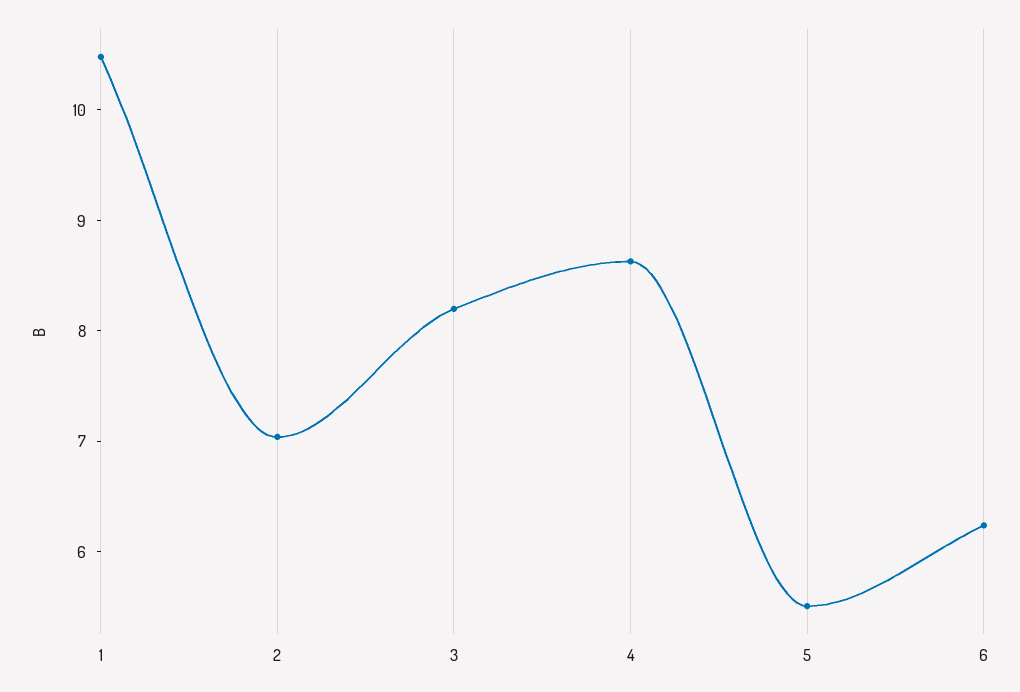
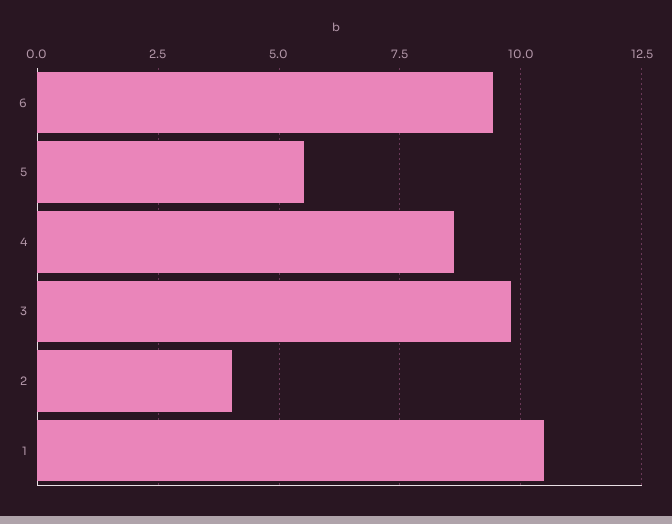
  {
    "1": 10.4,
-   "2": 7,
+   "2": 4,
-   "3": 8.2,
+   "3": 9.75,
    "4": 8.6,
    "5": 5.6,
-   "6": 6.2
+   "6": 9.5
  }

